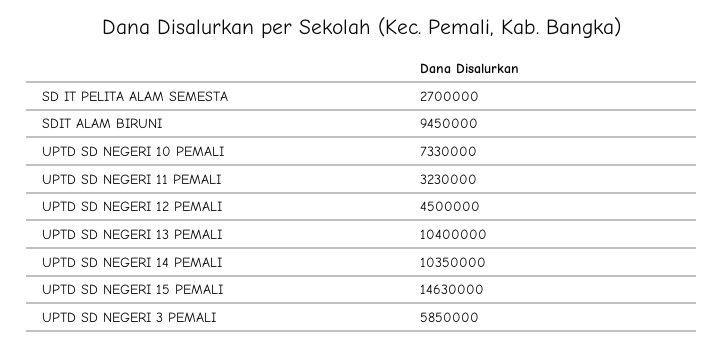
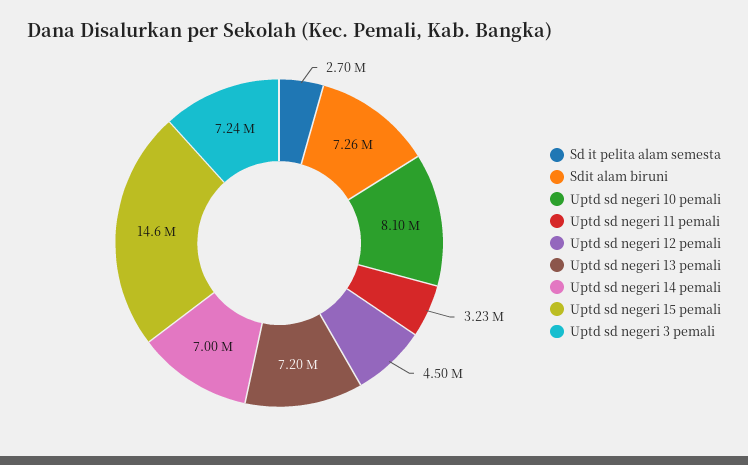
  {
    "SD IT PELITA ALAM SEMESTA": 2700000,
-   "SDIT ALAM BIRUNI": 9450000,
+   "SDIT ALAM BIRUNI": 7260000,
-   "UPTD SD NEGERI 10 PEMALI": 7330000,
+   "UPTD SD NEGERI 10 PEMALI": 8100000,
    "UPTD SD NEGERI 11 PEMALI": 3230000,
    "UPTD SD NEGERI 12 PEMALI": 4500000,
-   "UPTD SD NEGERI 13 PEMALI": 10400000,
+   "UPTD SD NEGERI 13 PEMALI": 7200000,
-   "UPTD SD NEGERI 14 PEMALI": 10350000,
+   "UPTD SD NEGERI 14 PEMALI": 7000000,
    "UPTD SD NEGERI 15 PEMALI": 14630000,
-   "UPTD SD NEGERI 3 PEMALI": 5850000
+   "UPTD SD NEGERI 3 PEMALI": 7240000
  }

